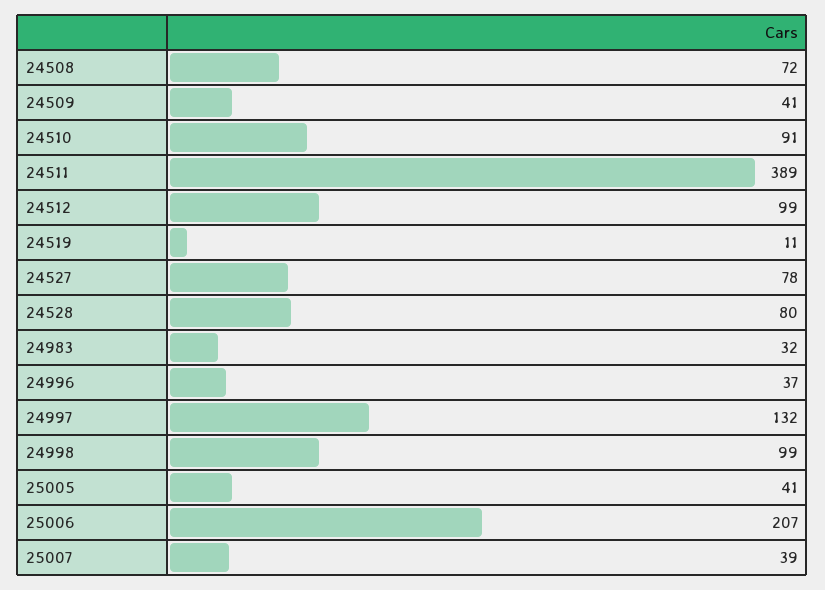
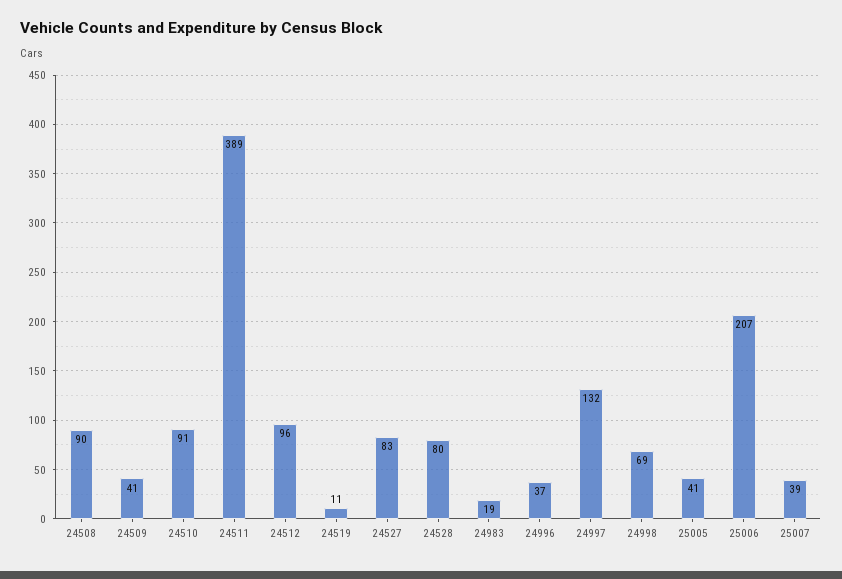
  {
-   "24508": 72,
+   "24508": 90,
    "24509": 41,
    "24510": 91,
    "24511": 389,
-   "24512": 99,
+   "24512": 96,
    "24519": 11,
-   "24527": 78,
+   "24527": 83,
    "24528": 80,
-   "24983": 32,
+   "24983": 19,
    "24996": 37,
    "24997": 132,
-   "24998": 99,
+   "24998": 69,
    "25005": 41,
    "25006": 207,
    "25007": 39
  }

